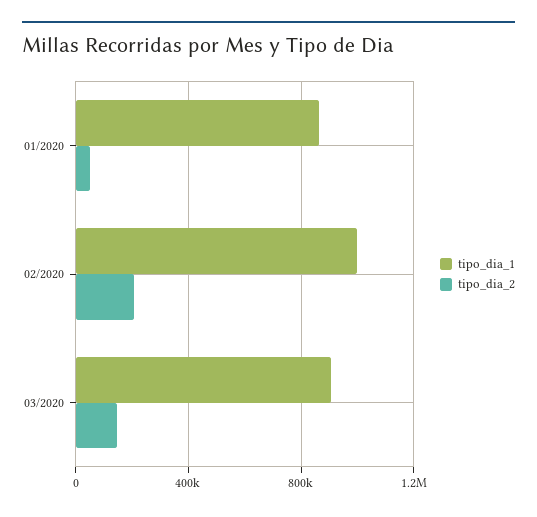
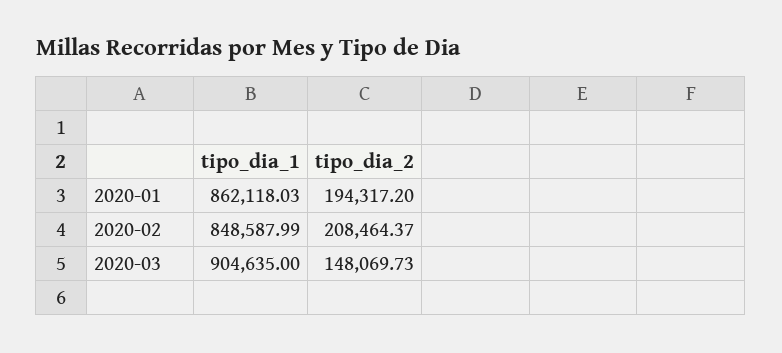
  {
    "tipo_dia_1": {
      "01/2020": 862118.03,
-     "02/2020": 1000000,
+     "02/2020": 848587.99,
      "03/2020": 904635
    },
    "tipo_dia_2": {
-     "01/2020": 50000,
+     "01/2020": 194317.2,
      "02/2020": 208464.37,
      "03/2020": 148069.73
    }
  }

